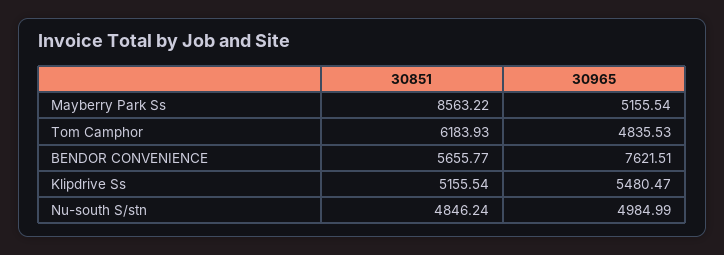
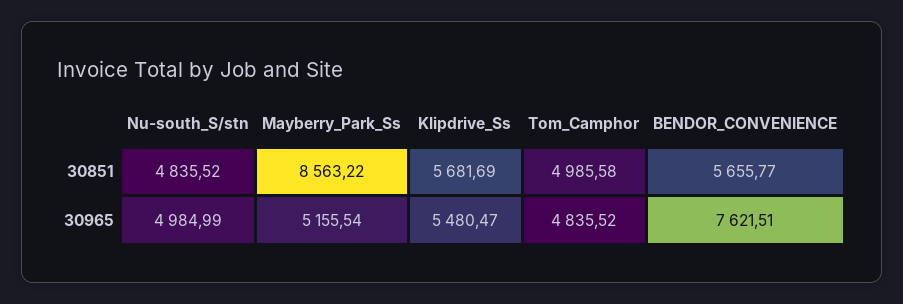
  {
    "30851": {
      "Mayberry Park Ss": 8563.22,
-     "Tom Camphor": 6183.93,
+     "Tom Camphor": 4985.58,
      "BENDOR CONVENIENCE": 5655.77,
-     "Klipdrive Ss": 5155.54,
+     "Klipdrive Ss": 5681.69,
-     "Nu-south S/stn": 4846.24
+     "Nu-south S/stn": 4835.52
    },
    "30965": {
      "Mayberry Park Ss": 5155.54,
-     "Tom Camphor": 4835.53,
+     "Tom Camphor": 4835.52,
      "BENDOR CONVENIENCE": 7621.51,
      "Klipdrive Ss": 5480.47,
      "Nu-south S/stn": 4984.99
    }
  }

